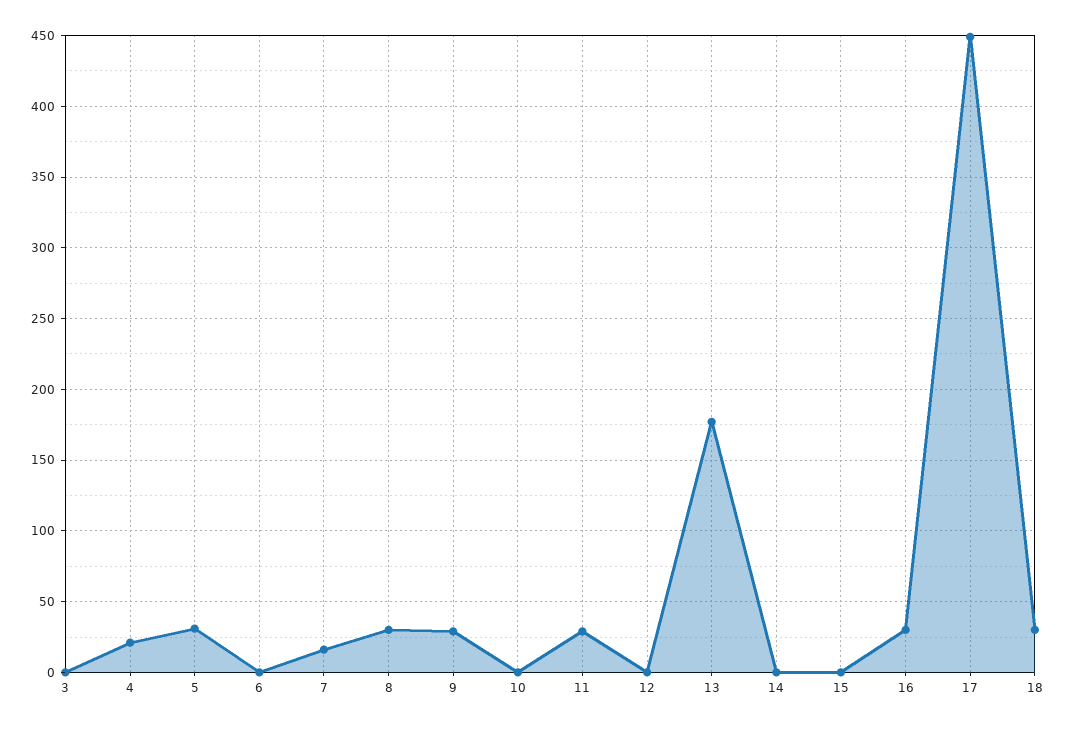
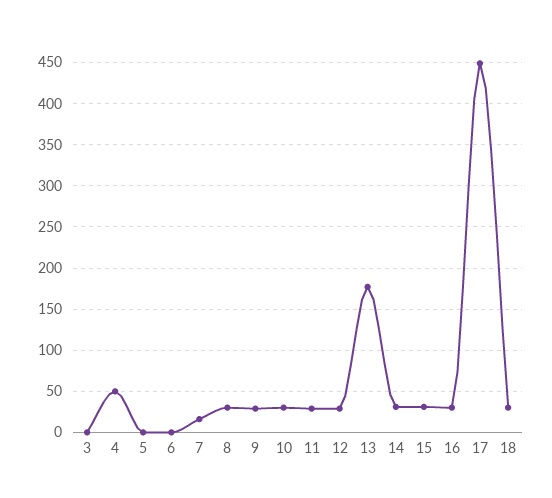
  {
    "3": 0,
-   "4": 20,
+   "4": 50,
-   "5": 30,
+   "5": 0,
    "6": 0,
    "7": 15,
    "8": 30,
    "9": 30,
-   "10": 0,
+   "10": 30,
    "11": 30,
-   "12": 0,
+   "12": 30,
    "13": 175,
-   "14": 0,
+   "14": 30,
-   "15": 0,
+   "15": 30,
    "16": 30,
    "17": 450,
    "18": 30
  }

